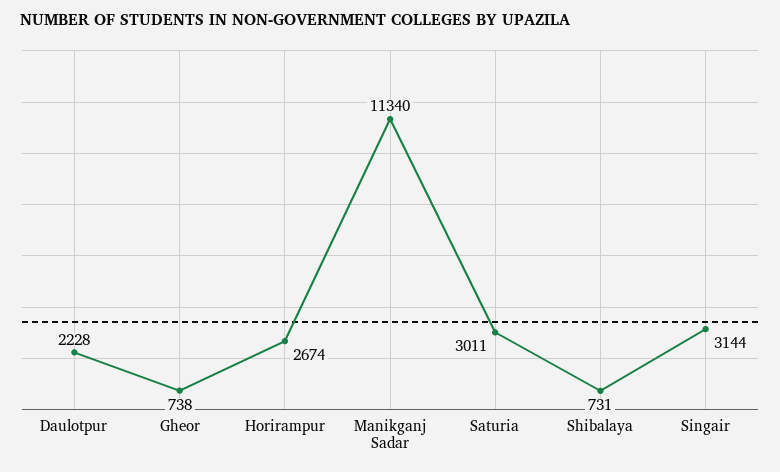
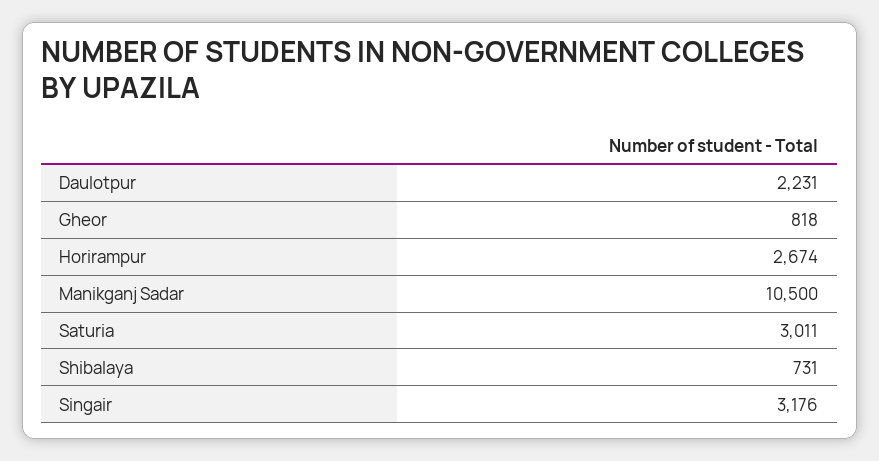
  {
-   "Daulotpur": 2228,
+   "Daulotpur": 2231,
-   "Gheor": 738,
+   "Gheor": 818,
    "Horirampur": 2674,
-   "Manikganj Sadar": 11340,
+   "Manikganj Sadar": 10500,
    "Saturia": 3011,
    "Shibalaya": 731,
-   "Singair": 3144
+   "Singair": 3176
  }

